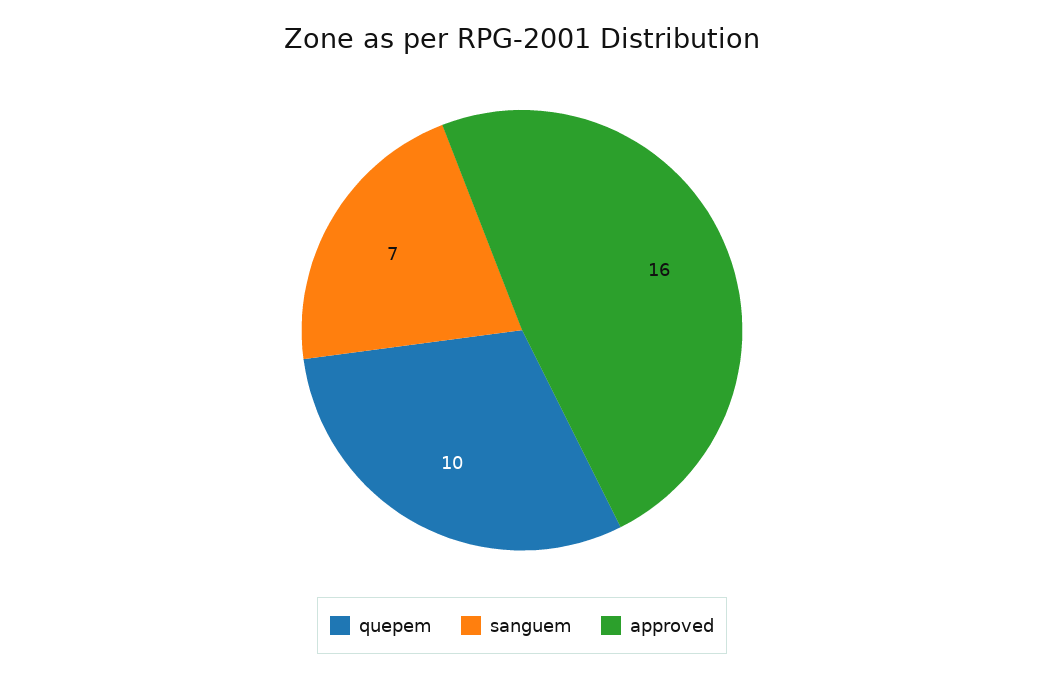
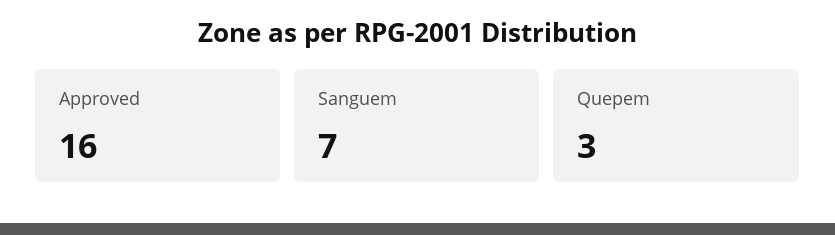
  {
-   "quepem": 10,
+   "quepem": 3,
    "sanguem": 7,
    "approved": 16
  }

